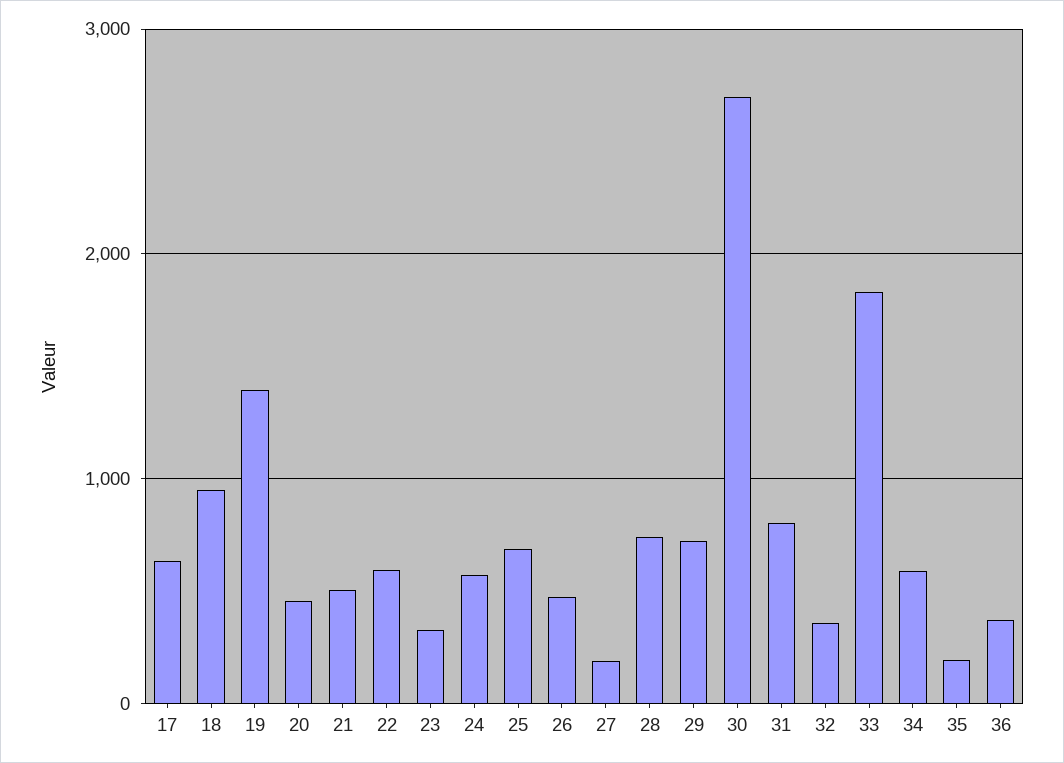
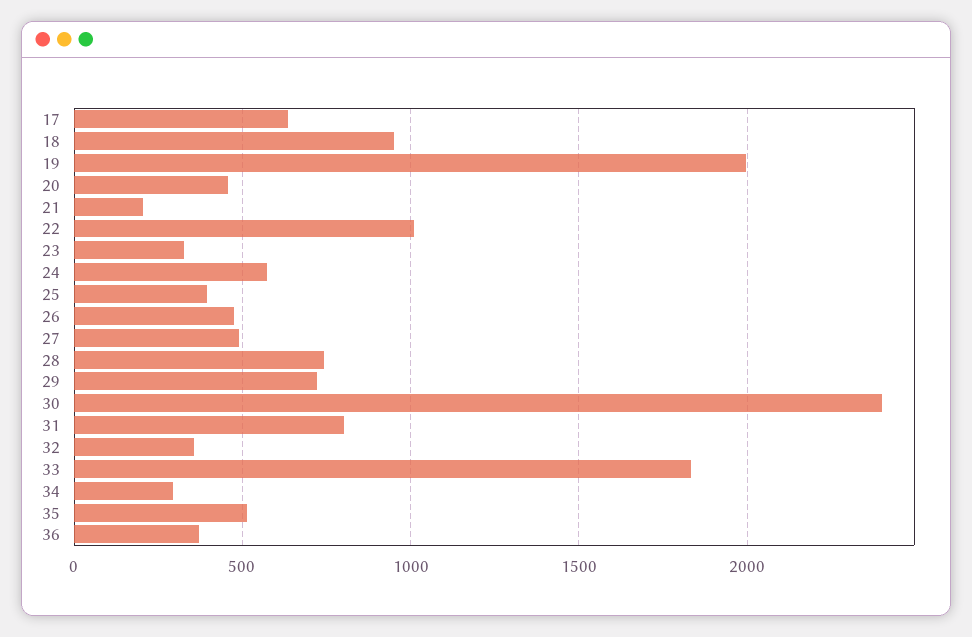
  {
    "17": 650,
    "18": 950,
-   "19": 1400,
+   "19": 2000,
    "20": 450,
-   "21": 500,
+   "21": 200,
-   "22": 600,
+   "22": 1000,
    "23": 350,
    "24": 550,
-   "25": 700,
+   "25": 400,
    "26": 500,
-   "27": 200,
+   "27": 500,
    "28": 750,
    "29": 700,
-   "30": 2700,
+   "30": 2400,
    "31": 800,
    "32": 350,
    "33": 1850,
-   "34": 600,
+   "34": 300,
-   "35": 200,
+   "35": 500,
    "36": 350
  }

